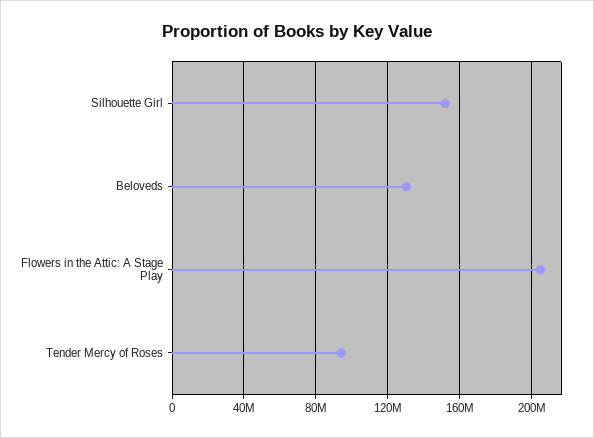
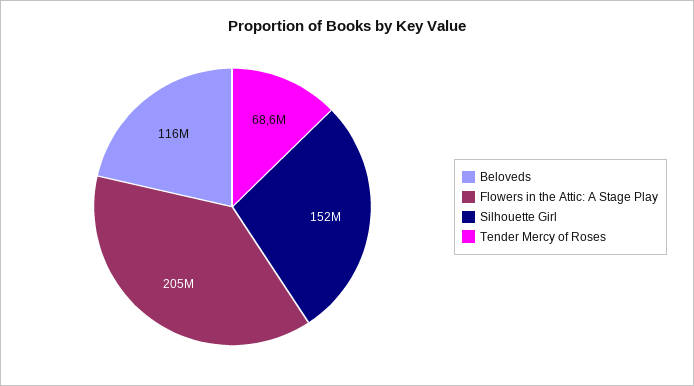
  {
    "Silhouette Girl": 152000000,
-   "Beloveds": 130000000,
+   "Beloveds": 116000000,
    "Flowers in the Attic: A Stage Play": 205000000,
-   "Tender Mercy of Roses": 95000000
+   "Tender Mercy of Roses": 68600000
  }

